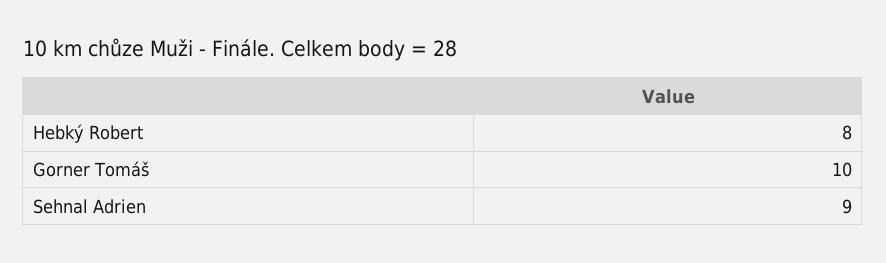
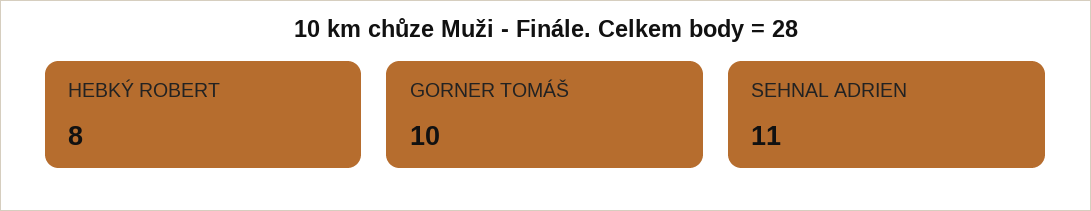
  {
    "Hebký Robert": 8,
    "Gorner Tomáš": 10,
-   "Sehnal Adrien": 9
+   "Sehnal Adrien": 11
  }

